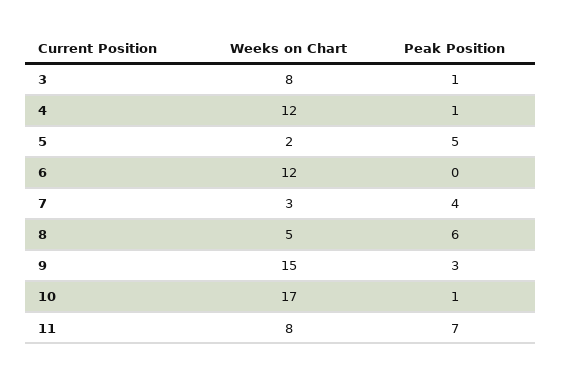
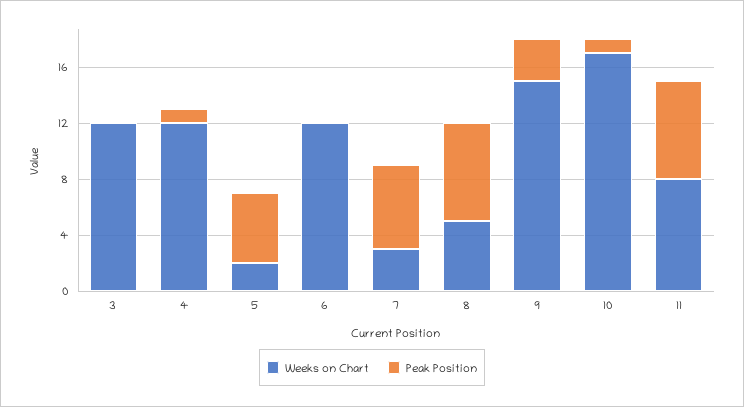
  {
    "Weeks on Chart": {
-     "3": 8,
+     "3": 12,
      "4": 12,
      "5": 2,
      "6": 12,
      "7": 3,
      "8": 5,
      "9": 15,
      "10": 17,
      "11": 8
    },
    "Peak Position": {
-     "3": 1,
+     "3": 0,
      "4": 1,
      "5": 5,
      "6": 0,
-     "7": 4,
+     "7": 6,
-     "8": 6,
+     "8": 7,
      "9": 3,
      "10": 1,
      "11": 7
    }
  }

